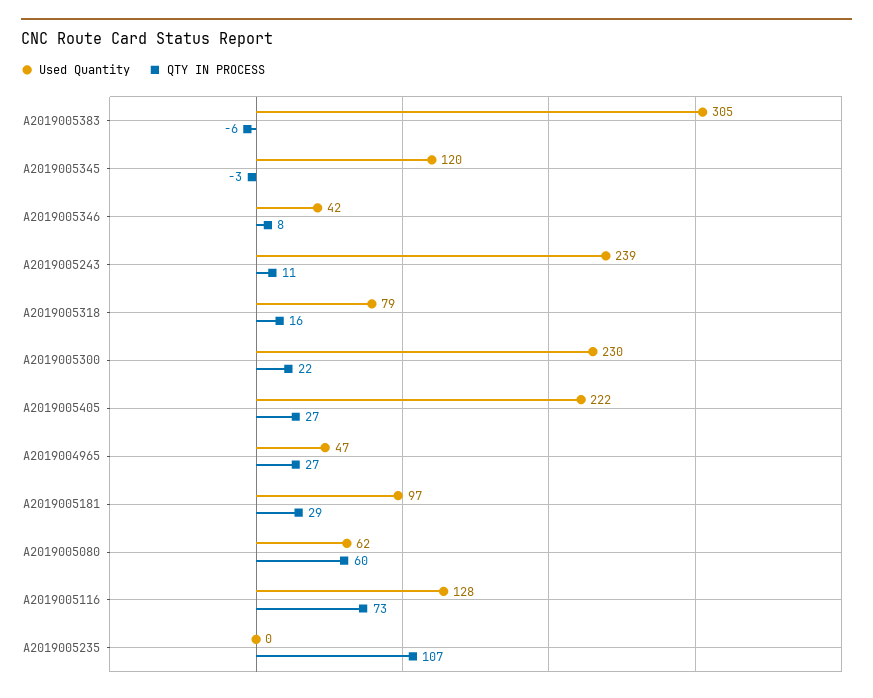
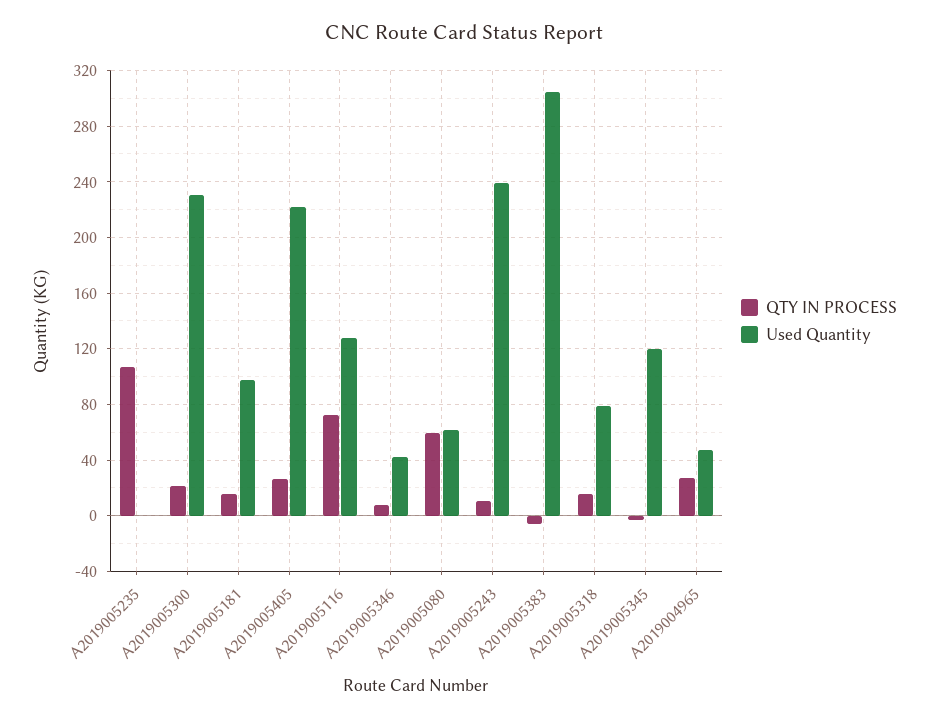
  {
    "Used Quantity": {
      "A2019005383": 305,
      "A2019005345": 120,
      "A2019005346": 42,
      "A2019005243": 239,
      "A2019005318": 79,
      "A2019005300": 230,
      "A2019005405": 222,
      "A2019004965": 47,
      "A2019005181": 97,
      "A2019005080": 62,
      "A2019005116": 128,
      "A2019005235": 0
    },
    "QTY IN PROCESS": {
      "A2019005383": -6,
      "A2019005345": -3,
      "A2019005346": 8,
      "A2019005243": 11,
      "A2019005318": 16,
      "A2019005300": 22,
      "A2019005405": 27,
      "A2019004965": 27,
-     "A2019005181": 29,
+     "A2019005181": 15,
      "A2019005080": 60,
      "A2019005116": 73,
      "A2019005235": 107
    }
  }

